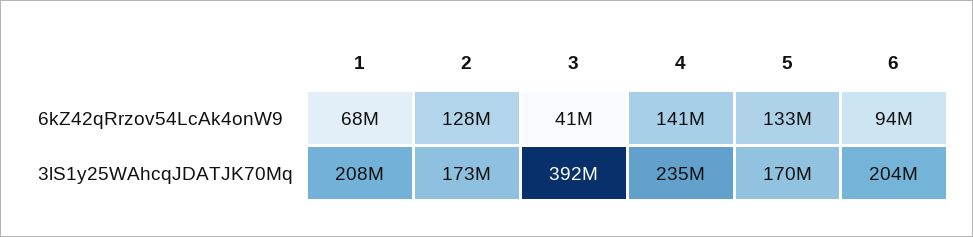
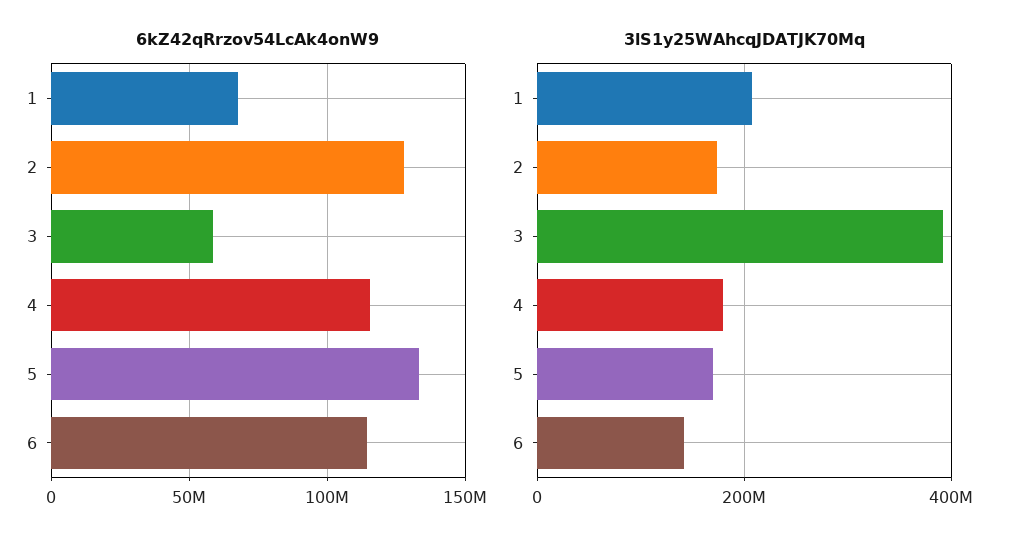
  {
    "6kZ42qRrzov54LcAk4onW9": {
      "1": 68000000,
      "2": 128000000,
-     "3": 41000000,
+     "3": 60000000,
-     "4": 141000000,
+     "4": 115000000,
      "5": 133000000,
-     "6": 94000000
+     "6": 115000000
    },
    "3lS1y25WAhcqJDATJK70Mq": {
      "1": 208000000,
      "2": 173000000,
      "3": 392000000,
-     "4": 235000000,
+     "4": 180000000,
      "5": 170000000,
-     "6": 204000000
+     "6": 140000000
    }
  }

